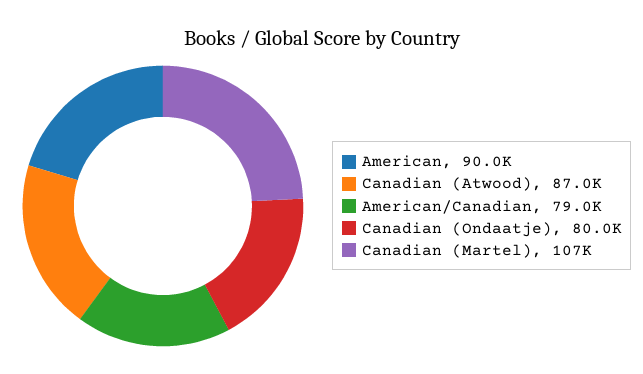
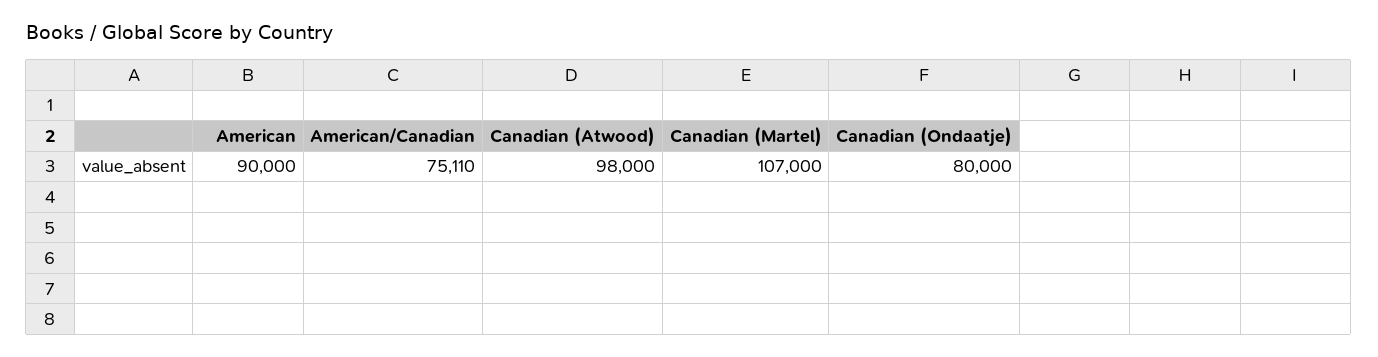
  {
    "American": 90000,
-   "Canadian (Atwood)": 87000,
+   "Canadian (Atwood)": 98000,
-   "American/Canadian": 79000,
+   "American/Canadian": 75110,
    "Canadian (Ondaatje)": 80000,
    "Canadian (Martel)": 107000
  }

